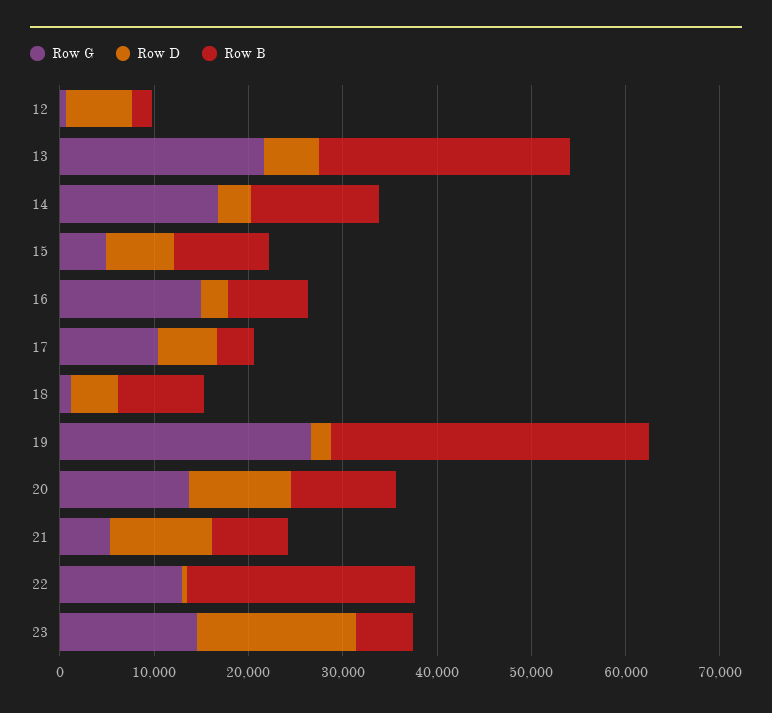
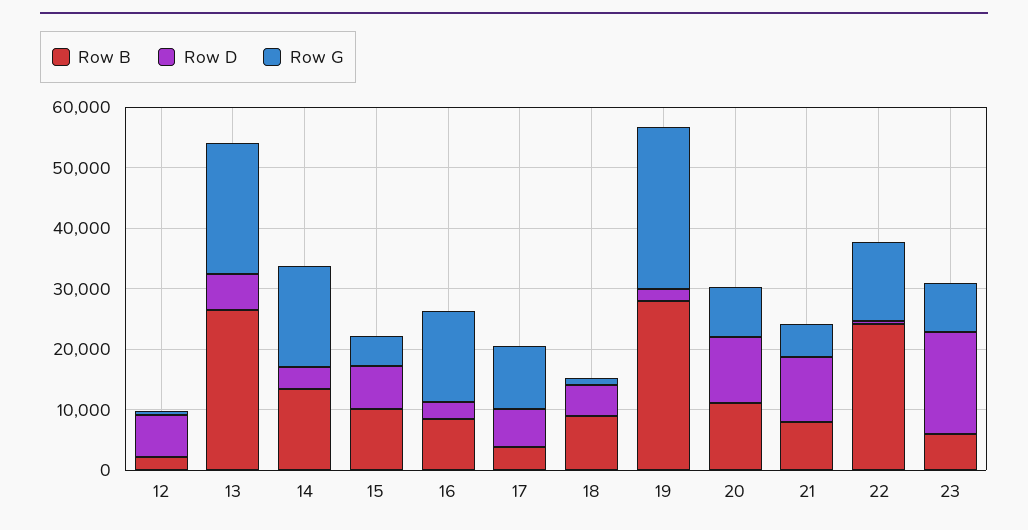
  {
    "Row G": {
      "12": 0,
      "13": 22000,
      "14": 16000,
      "15": 4000,
      "16": 14000,
      "17": 10000,
      "18": 2000,
      "19": 26000,
-     "20": 14000,
+     "20": 8000,
      "21": 6000,
      "22": 12000,
-     "23": 14000
+     "23": 8000
    },
    "Row D": {
      "12": 6000,
      "13": 6000,
      "14": 4000,
      "15": 8000,
      "16": 2000,
      "17": 6000,
      "18": 6000,
      "19": 2000,
      "20": 10000,
      "21": 10000,
      "22": 0,
      "23": 16000
    },
    "Row B": {
      "12": 2000,
      "13": 26000,
      "14": 14000,
      "15": 10000,
      "16": 8000,
      "17": 4000,
      "18": 10000,
-     "19": 34000,
+     "19": 28000,
      "20": 12000,
      "21": 8000,
      "22": 24000,
      "23": 6000
    }
  }

